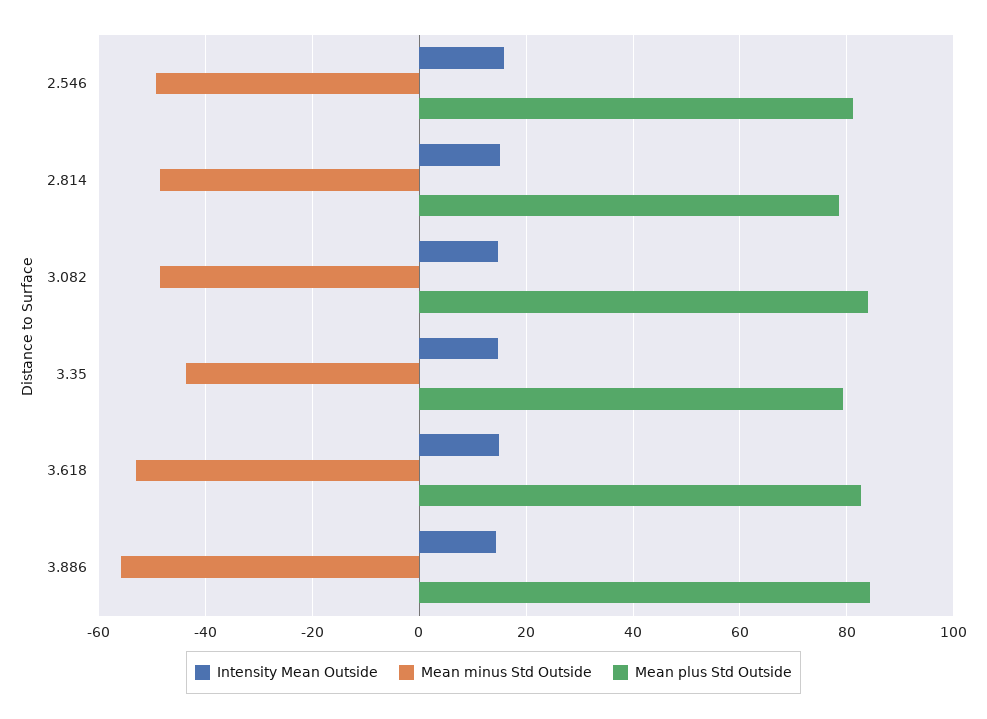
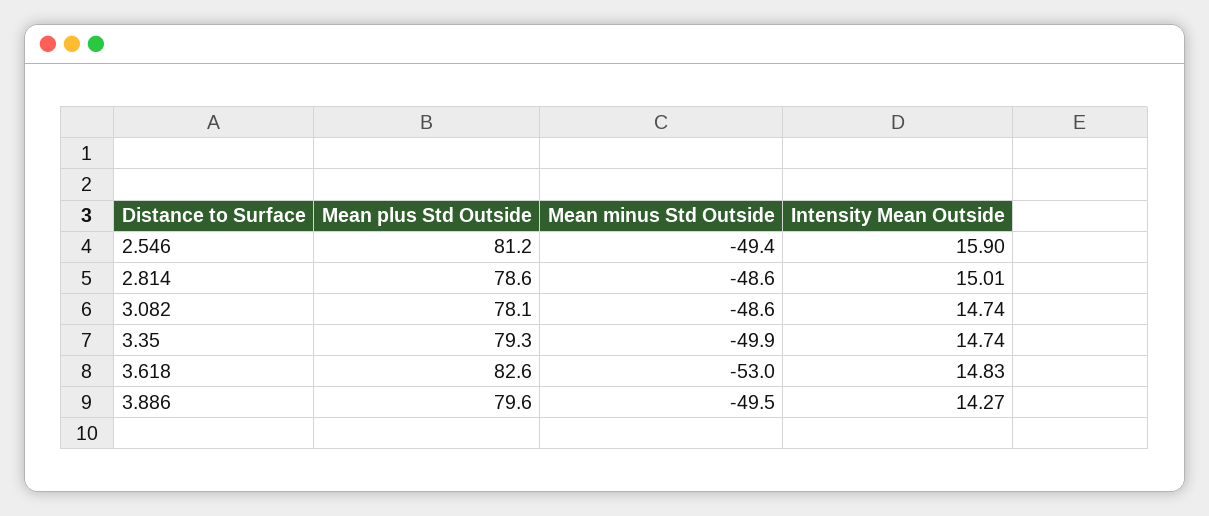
  {
    "Intensity Mean Outside": {
      "2.546": 15.9,
      "2.814": 15.01,
      "3.082": 14.74,
      "3.35": 14.74,
      "3.618": 14.83,
      "3.886": 14.27
    },
    "Mean minus Std Outside": {
      "2.546": -49.4,
      "2.814": -48.6,
      "3.082": -48.6,
-     "3.35": -44,
+     "3.35": -49.9,
      "3.618": -53,
-     "3.886": -56
+     "3.886": -49.5
    },
    "Mean plus Std Outside": {
      "2.546": 81.2,
      "2.814": 78.6,
-     "3.082": 84,
+     "3.082": 78.1,
      "3.35": 79.3,
      "3.618": 82.6,
-     "3.886": 84
+     "3.886": 79.6
    }
  }

